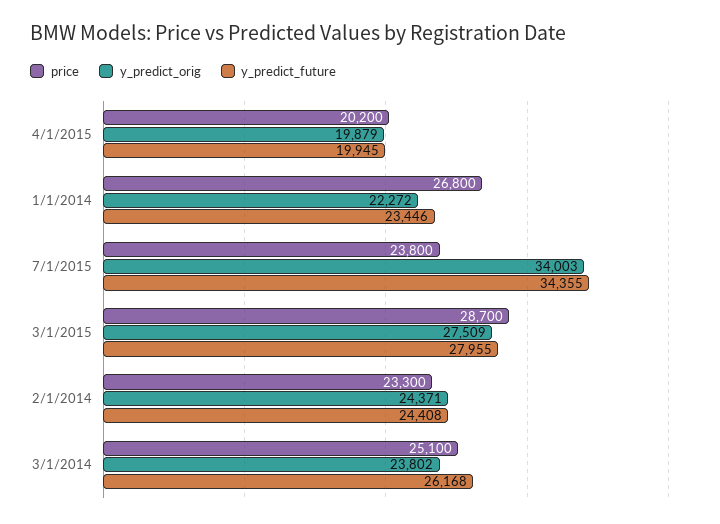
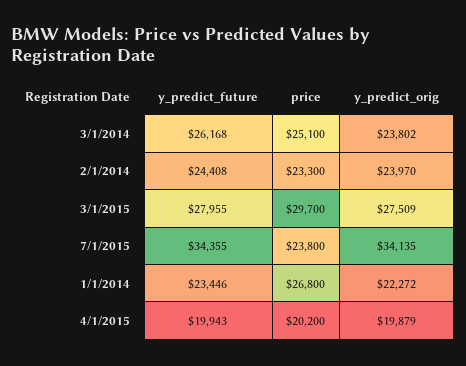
  {
    "price": {
      "4/1/2015": 20200,
      "1/1/2014": 26800,
      "7/1/2015": 23800,
-     "3/1/2015": 28700,
+     "3/1/2015": 29700,
      "2/1/2014": 23300,
      "3/1/2014": 25100
    },
    "y_predict_orig": {
      "4/1/2015": 19879,
      "1/1/2014": 22272,
-     "7/1/2015": 34003,
+     "7/1/2015": 34135,
      "3/1/2015": 27509,
-     "2/1/2014": 24371,
+     "2/1/2014": 23970,
      "3/1/2014": 23802
    },
    "y_predict_future": {
-     "4/1/2015": 19945,
+     "4/1/2015": 19943,
      "1/1/2014": 23446,
      "7/1/2015": 34355,
      "3/1/2015": 27955,
      "2/1/2014": 24408,
      "3/1/2014": 26168
    }
  }

